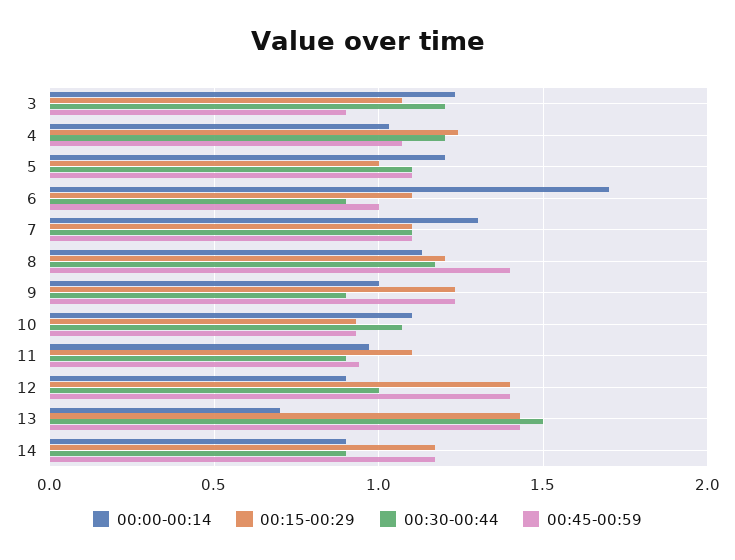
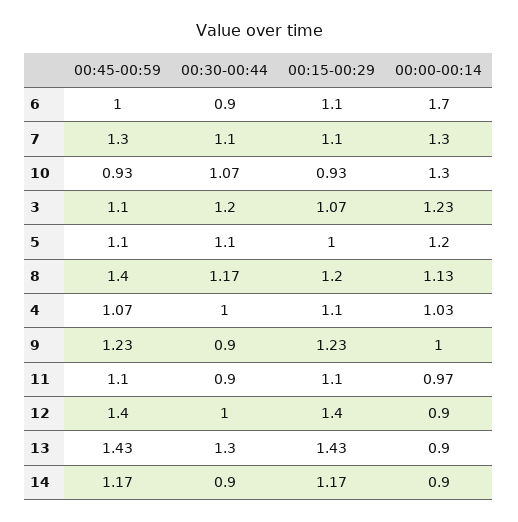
  {
    "00:00-00:14": {
      "3": 1.23,
      "4": 1.03,
      "5": 1.2,
      "6": 1.7,
      "7": 1.3,
      "8": 1.13,
      "9": 1,
-     "10": 1.1,
+     "10": 1.3,
      "11": 0.97,
      "12": 0.9,
-     "13": 0.7,
+     "13": 0.9,
      "14": 0.9
    },
    "00:15-00:29": {
      "3": 1.07,
-     "4": 1.25,
+     "4": 1.1,
      "5": 1,
      "6": 1.1,
      "7": 1.1,
      "8": 1.2,
      "9": 1.23,
      "10": 0.93,
      "11": 1.1,
      "12": 1.4,
      "13": 1.43,
      "14": 1.17
    },
    "00:30-00:44": {
      "3": 1.2,
-     "4": 1.2,
+     "4": 1,
      "5": 1.1,
      "6": 0.9,
      "7": 1.1,
      "8": 1.17,
      "9": 0.9,
      "10": 1.07,
      "11": 0.9,
      "12": 1,
-     "13": 1.5,
+     "13": 1.3,
      "14": 0.9
    },
    "00:45-00:59": {
-     "3": 0.9,
+     "3": 1.1,
      "4": 1.07,
      "5": 1.1,
      "6": 1,
-     "7": 1.1,
+     "7": 1.3,
      "8": 1.4,
      "9": 1.23,
      "10": 0.93,
-     "11": 0.95,
+     "11": 1.1,
      "12": 1.4,
      "13": 1.43,
      "14": 1.17
    }
  }

